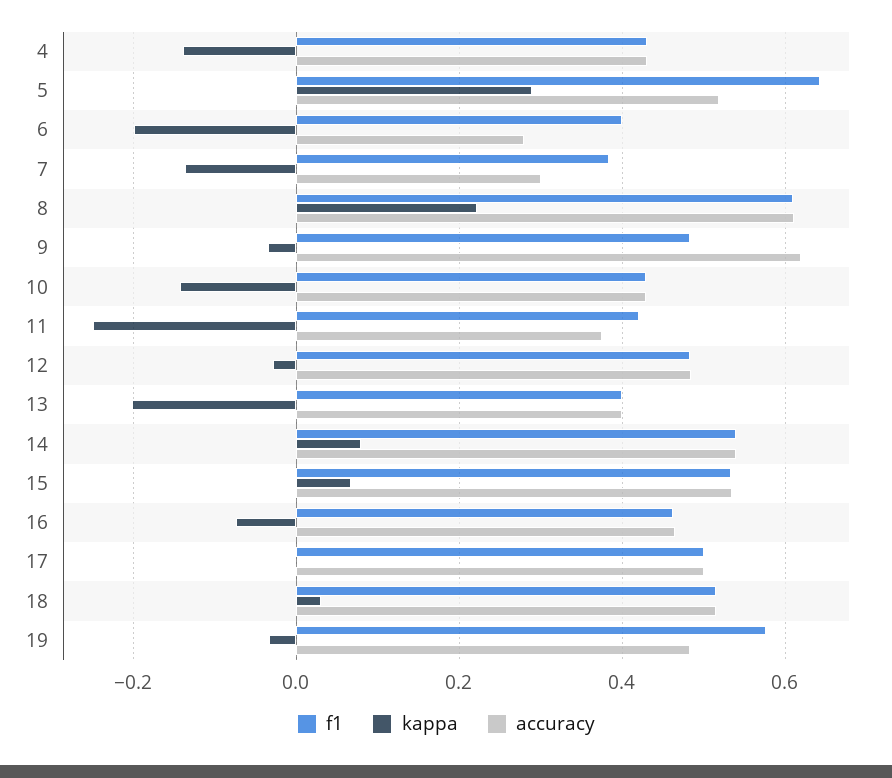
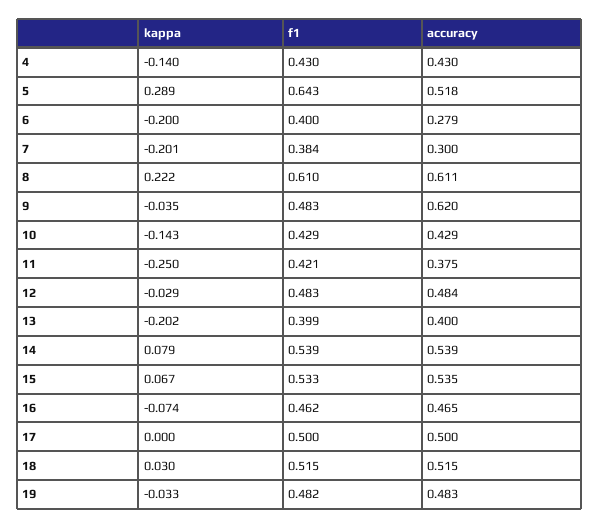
  {
    "f1": {
      "4": 0.43,
      "5": 0.643,
      "6": 0.4,
      "7": 0.384,
      "8": 0.61,
      "9": 0.483,
      "10": 0.429,
      "11": 0.421,
      "12": 0.483,
      "13": 0.399,
      "14": 0.539,
      "15": 0.533,
      "16": 0.462,
      "17": 0.5,
      "18": 0.515,
-     "19": 0.58
+     "19": 0.482
    },
    "kappa": {
      "4": -0.14,
      "5": 0.289,
      "6": -0.2,
-     "7": -0.14,
+     "7": -0.201,
      "8": 0.222,
      "9": -0.035,
      "10": -0.143,
      "11": -0.25,
      "12": -0.029,
      "13": -0.202,
      "14": 0.079,
      "15": 0.067,
      "16": -0.074,
      "17": 0,
      "18": 0.03,
      "19": -0.033
    },
    "accuracy": {
      "4": 0.43,
      "5": 0.518,
      "6": 0.279,
      "7": 0.3,
      "8": 0.611,
      "9": 0.62,
      "10": 0.429,
      "11": 0.375,
      "12": 0.484,
      "13": 0.4,
      "14": 0.539,
      "15": 0.535,
      "16": 0.465,
      "17": 0.5,
      "18": 0.515,
      "19": 0.483
    }
  }

